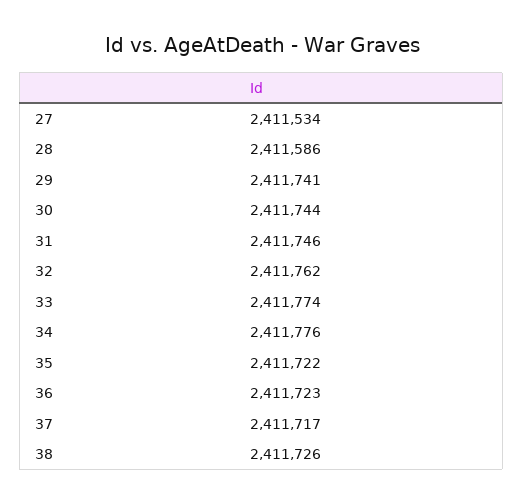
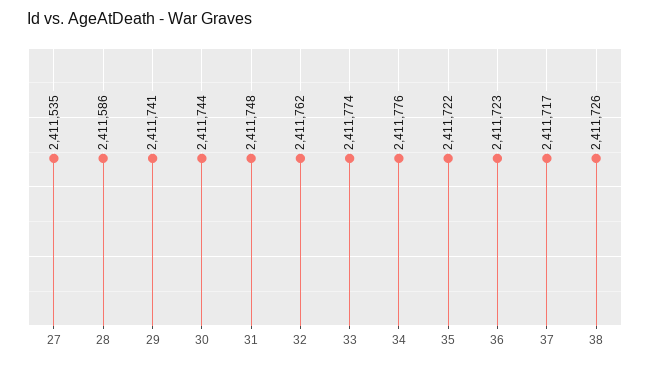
  {
-   "27": 2411534,
+   "27": 2411535,
    "28": 2411586,
    "29": 2411741,
    "30": 2411744,
-   "31": 2411746,
+   "31": 2411748,
    "32": 2411762,
    "33": 2411774,
    "34": 2411776,
    "35": 2411722,
    "36": 2411723,
    "37": 2411717,
    "38": 2411726
  }

